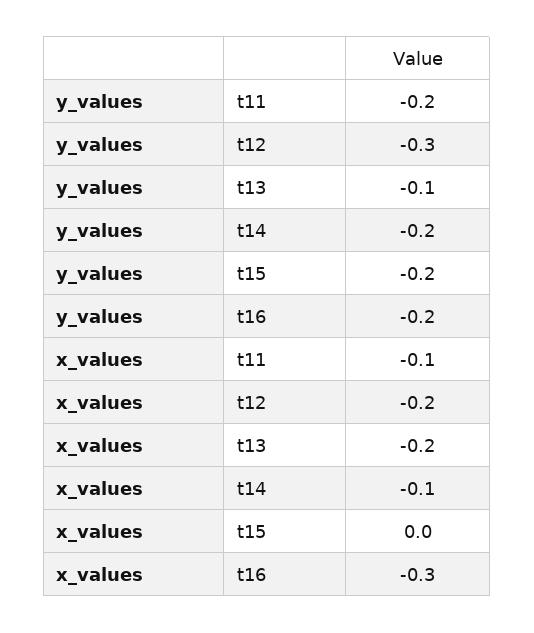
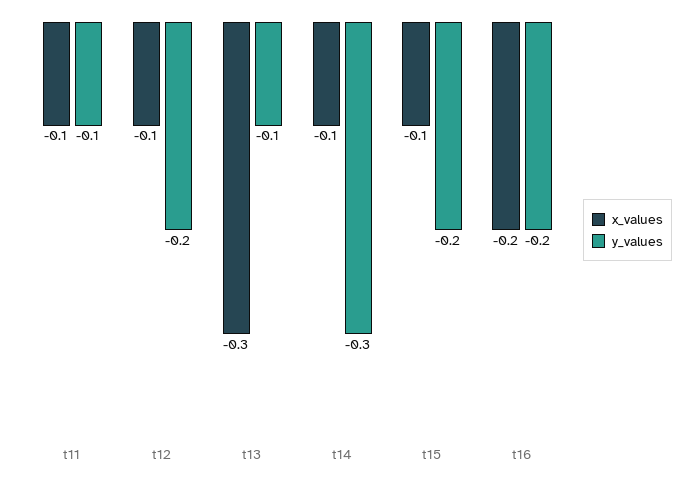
  {
    "y_values": {
-     "t11": -0.2,
+     "t11": -0.1,
-     "t12": -0.3,
+     "t12": -0.2,
      "t13": -0.1,
-     "t14": -0.2,
+     "t14": -0.3,
      "t15": -0.2,
      "t16": -0.2
    },
    "x_values": {
      "t11": -0.1,
-     "t12": -0.2,
+     "t12": -0.1,
-     "t13": -0.2,
+     "t13": -0.3,
      "t14": -0.1,
-     "t15": 0,
+     "t15": -0.1,
-     "t16": -0.3
+     "t16": -0.2
    }
  }

